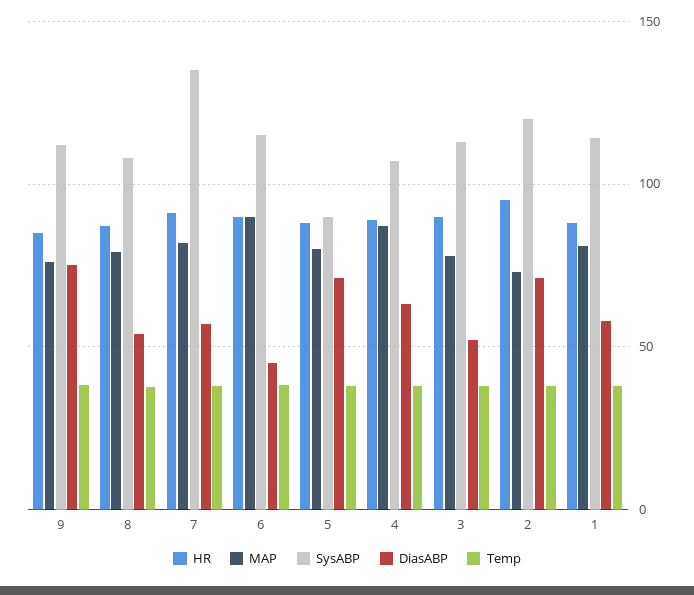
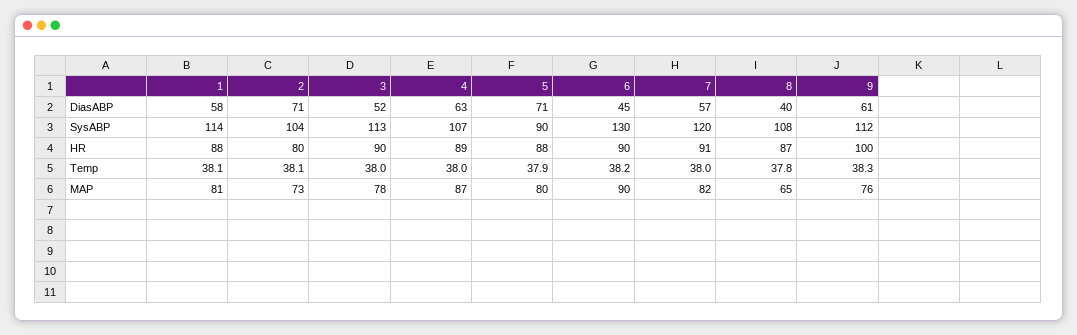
  {
    "HR": {
-     "9": 85,
+     "9": 100,
      "8": 87,
      "7": 91,
      "6": 90,
      "5": 88,
      "4": 89,
      "3": 90,
-     "2": 95,
+     "2": 80,
      "1": 88
    },
    "MAP": {
      "9": 76,
-     "8": 80,
+     "8": 65,
      "7": 82,
      "6": 90,
      "5": 80,
      "4": 87,
      "3": 78,
      "2": 73,
      "1": 81
    },
    "SysABP": {
      "9": 112,
      "8": 108,
-     "7": 135,
+     "7": 120,
-     "6": 115,
+     "6": 130,
      "5": 90,
      "4": 107,
      "3": 113,
-     "2": 120,
+     "2": 104,
      "1": 114
    },
    "DiasABP": {
-     "9": 75,
+     "9": 61,
-     "8": 55,
+     "8": 40,
      "7": 57,
      "6": 45,
      "5": 71,
      "4": 63,
      "3": 52,
      "2": 71,
      "1": 58
    },
    "Temp": {
      "9": 38.3,
      "8": 37.8,
      "7": 38,
      "6": 38.2,
      "5": 37.9,
      "4": 38,
      "3": 38,
      "2": 38.1,
      "1": 38.1
    }
  }

